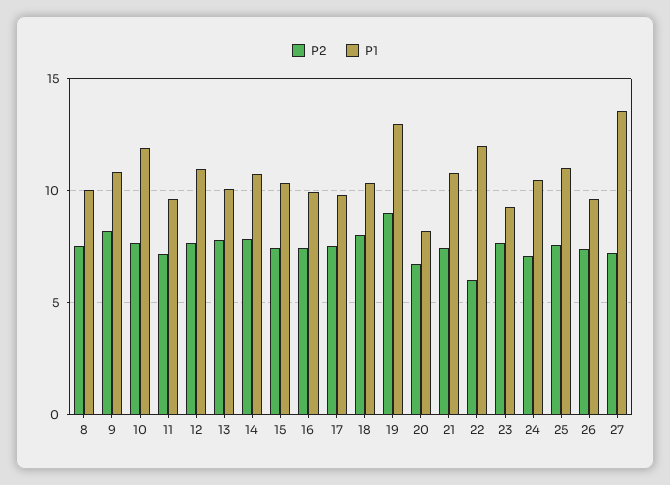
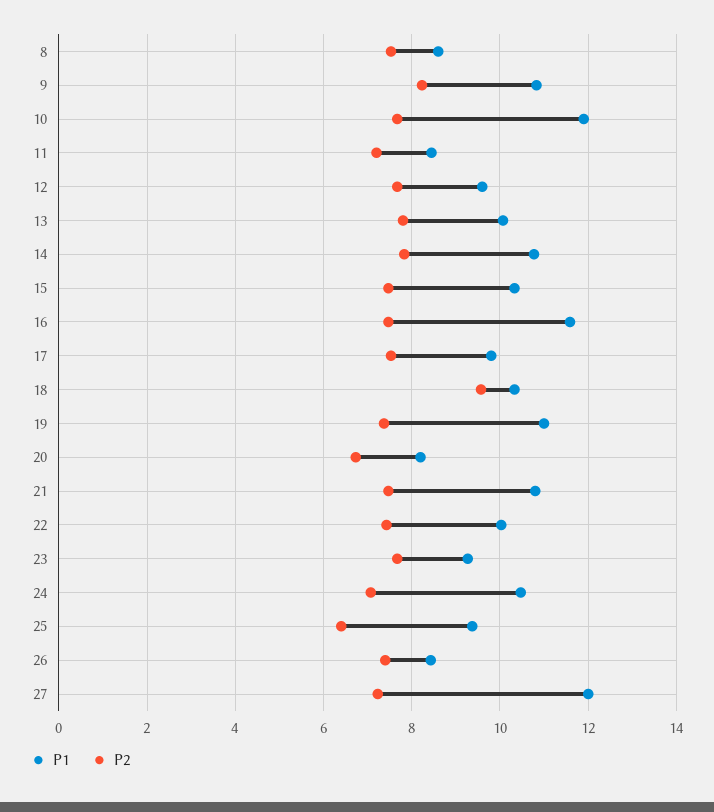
  {
    "P2": {
      "8": 7.6,
      "9": 8.2,
      "10": 7.6,
      "11": 7.2,
      "12": 7.6,
      "13": 7.8,
      "14": 7.8,
      "15": 7.4,
      "16": 7.4,
      "17": 7.6,
-     "18": 8,
+     "18": 9.6,
-     "19": 9,
+     "19": 7.4,
      "20": 6.8,
      "21": 7.4,
-     "22": 6,
+     "22": 7.4,
      "23": 7.6,
      "24": 7,
-     "25": 7.5,
+     "25": 6.4,
      "26": 7.4,
      "27": 7.2
    },
    "P1": {
-     "8": 10,
+     "8": 8.6,
      "9": 10.8,
      "10": 12,
-     "11": 9.5,
+     "11": 8.4,
-     "12": 11,
+     "12": 9.6,
      "13": 10,
      "14": 10.8,
      "15": 10.4,
-     "16": 10,
+     "16": 11.6,
      "17": 9.8,
      "18": 10.4,
-     "19": 13,
+     "19": 11,
      "20": 8.2,
      "21": 10.8,
-     "22": 12,
+     "22": 10,
      "23": 9.2,
      "24": 10.4,
-     "25": 11,
+     "25": 9.4,
-     "26": 9.5,
+     "26": 8.4,
-     "27": 13.5
+     "27": 12
    }
  }

